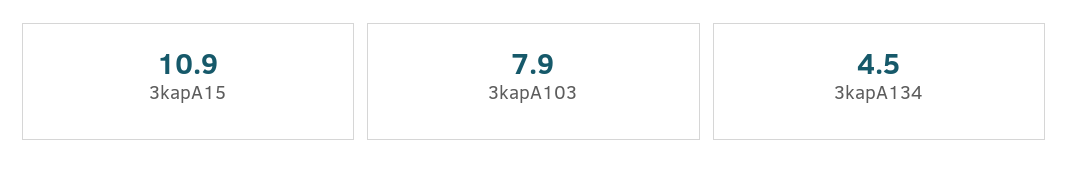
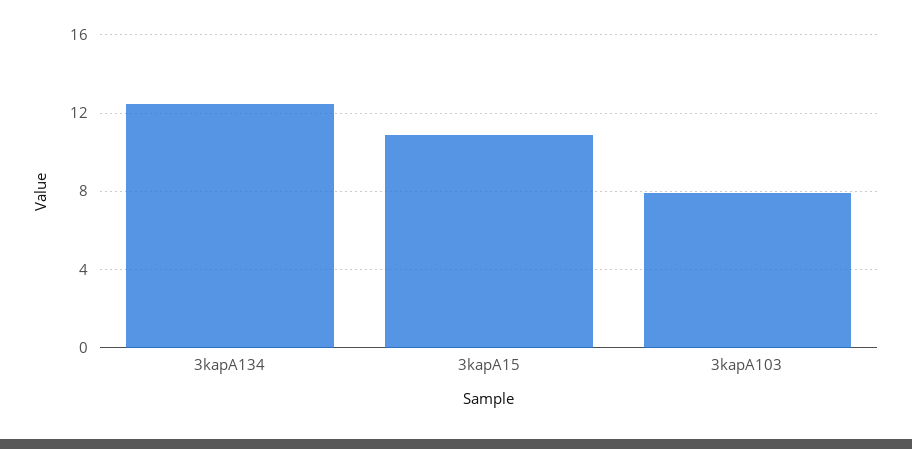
  {
    "3kapA15": 10.9,
    "3kapA103": 7.9,
-   "3kapA134": 4.5
+   "3kapA134": 12.5
  }

